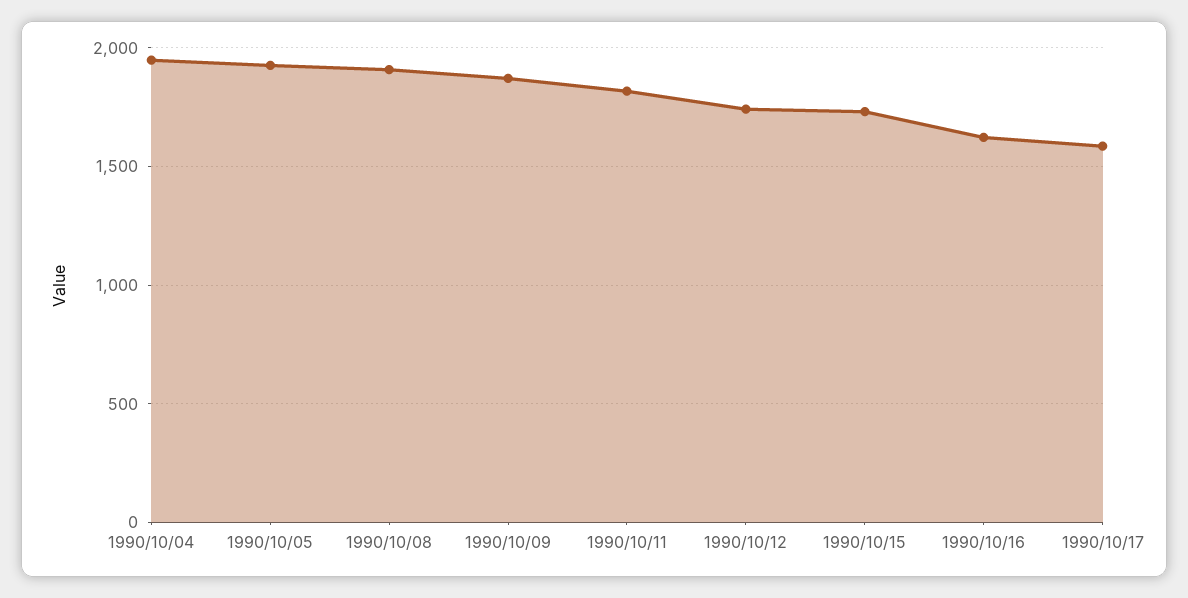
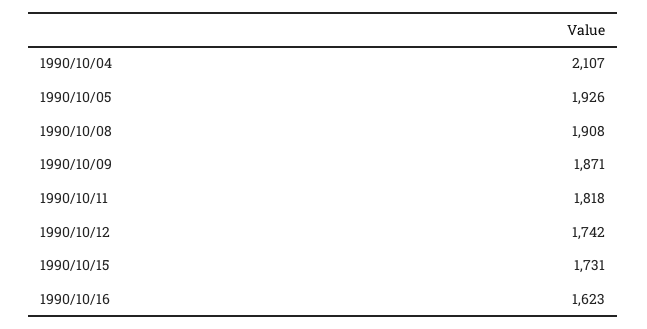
  {
-   "1990/10/04": 1950,
+   "1990/10/04": 2107,
    "1990/10/05": 1926,
    "1990/10/08": 1908,
    "1990/10/09": 1871,
    "1990/10/11": 1818,
    "1990/10/12": 1742,
    "1990/10/15": 1731,
-   "1990/10/16": 1623,
+   "1990/10/16": 1623
-   "1990/10/17": 1600
  }

